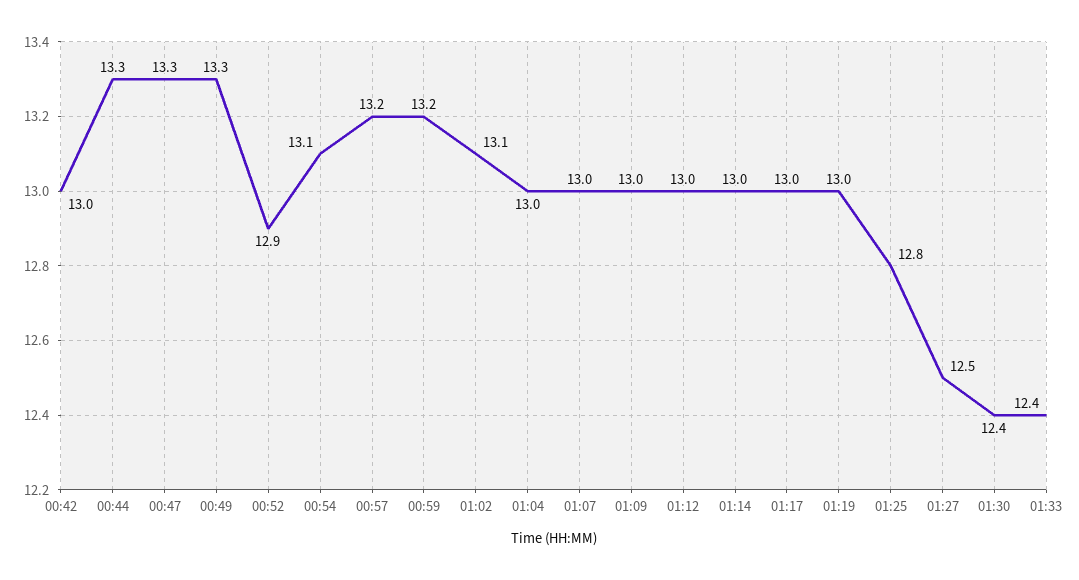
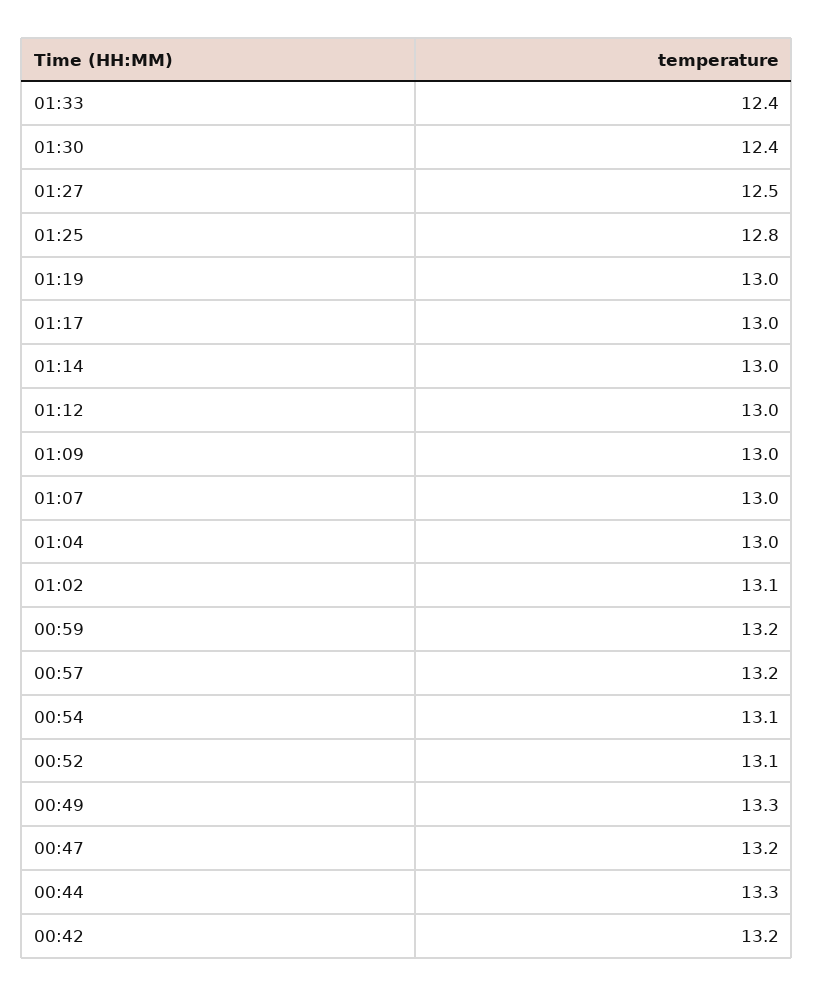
  {
-   "00:42": 13,
+   "00:42": 13.2,
    "00:44": 13.3,
-   "00:47": 13.3,
+   "00:47": 13.2,
    "00:49": 13.3,
-   "00:52": 12.9,
+   "00:52": 13.1,
    "00:54": 13.1,
    "00:57": 13.2,
    "00:59": 13.2,
    "01:02": 13.1,
    "01:04": 13,
    "01:07": 13,
    "01:09": 13,
    "01:12": 13,
    "01:14": 13,
    "01:17": 13,
    "01:19": 13,
    "01:25": 12.8,
    "01:27": 12.5,
    "01:30": 12.4,
    "01:33": 12.4
  }

